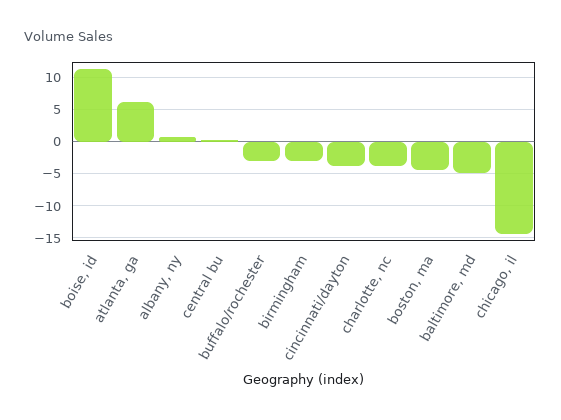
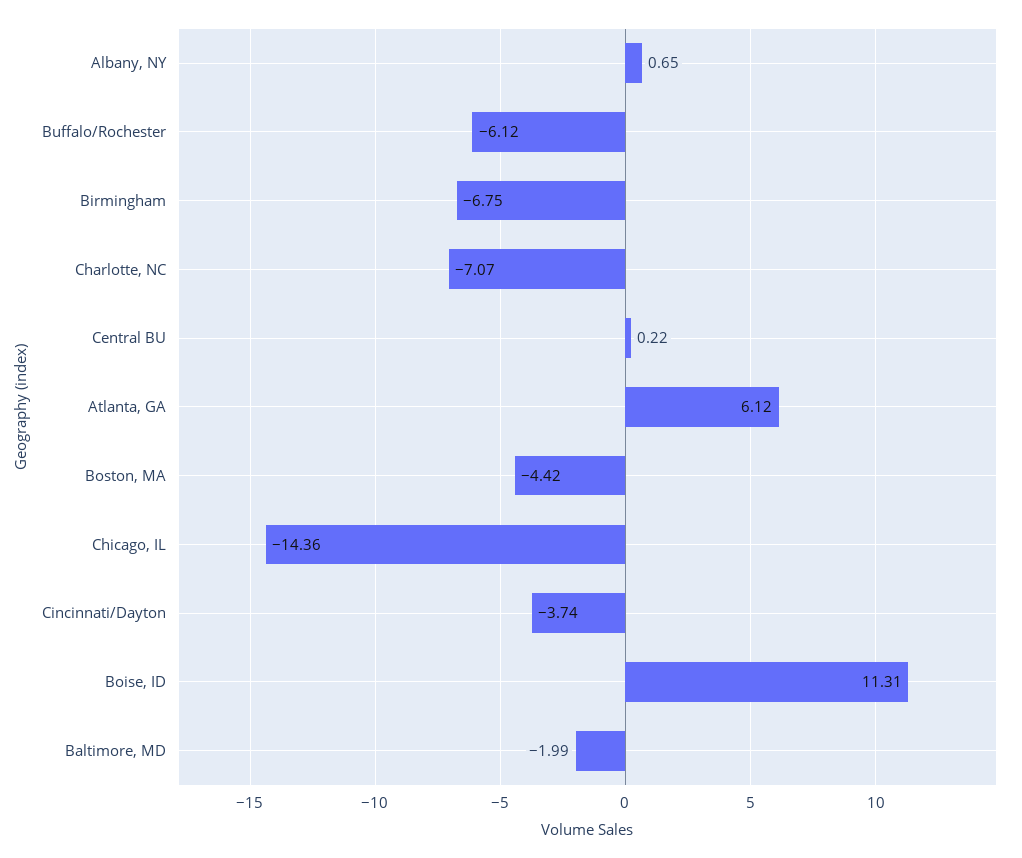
  {
    "boise, id": 11.31,
    "atlanta, ga": 6.12,
    "albany, ny": 0.65,
    "central bu": 0.22,
-   "buffalo/rochester": -3,
+   "buffalo/rochester": -6.12,
-   "birmingham": -3,
+   "birmingham": -6.75,
    "cincinnati/dayton": -3.74,
-   "charlotte, nc": -4,
+   "charlotte, nc": -7.07,
    "boston, ma": -4.42,
-   "baltimore, md": -5,
+   "baltimore, md": -1.99,
    "chicago, il": -14.36
  }

